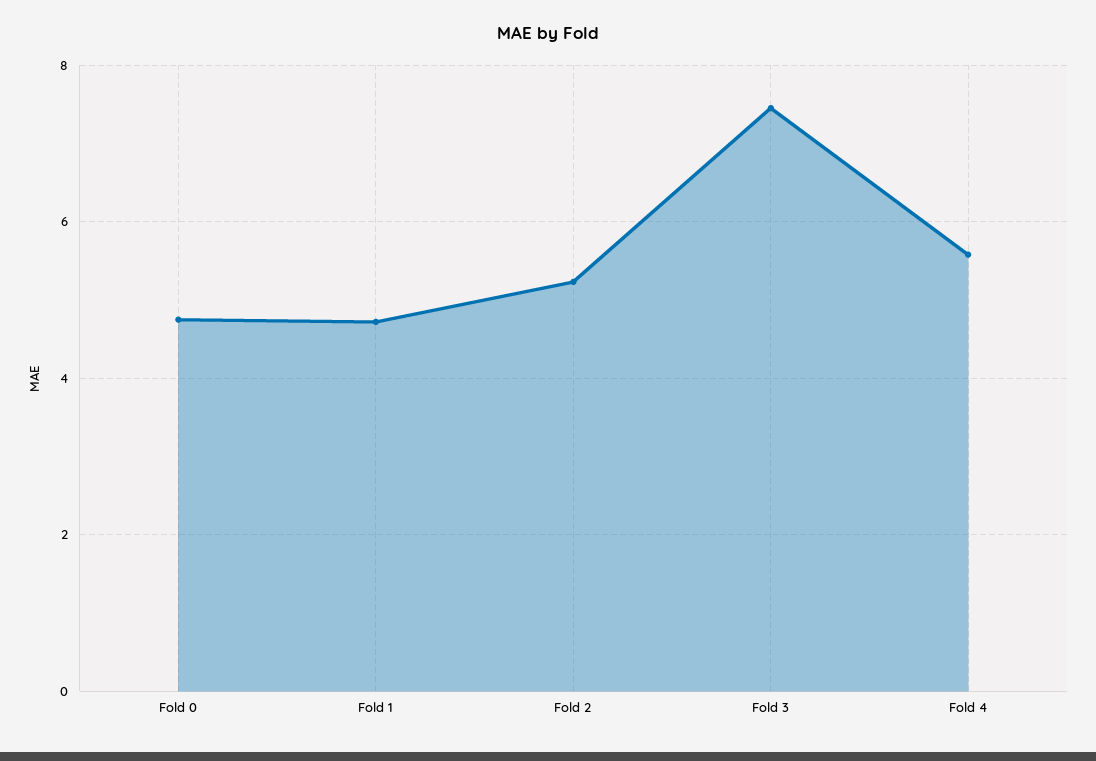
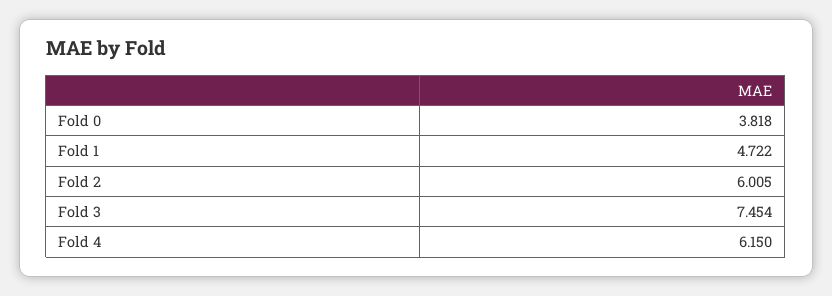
  {
-   "Fold 0": 4.8,
+   "Fold 0": 3.818,
    "Fold 1": 4.722,
-   "Fold 2": 5.2,
+   "Fold 2": 6.005,
    "Fold 3": 7.454,
-   "Fold 4": 5.6
+   "Fold 4": 6.15
  }

